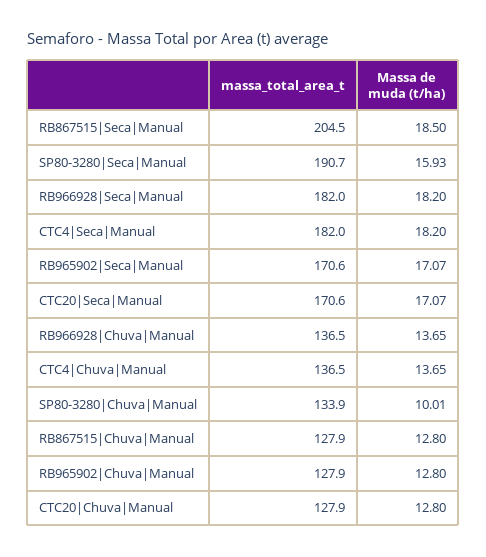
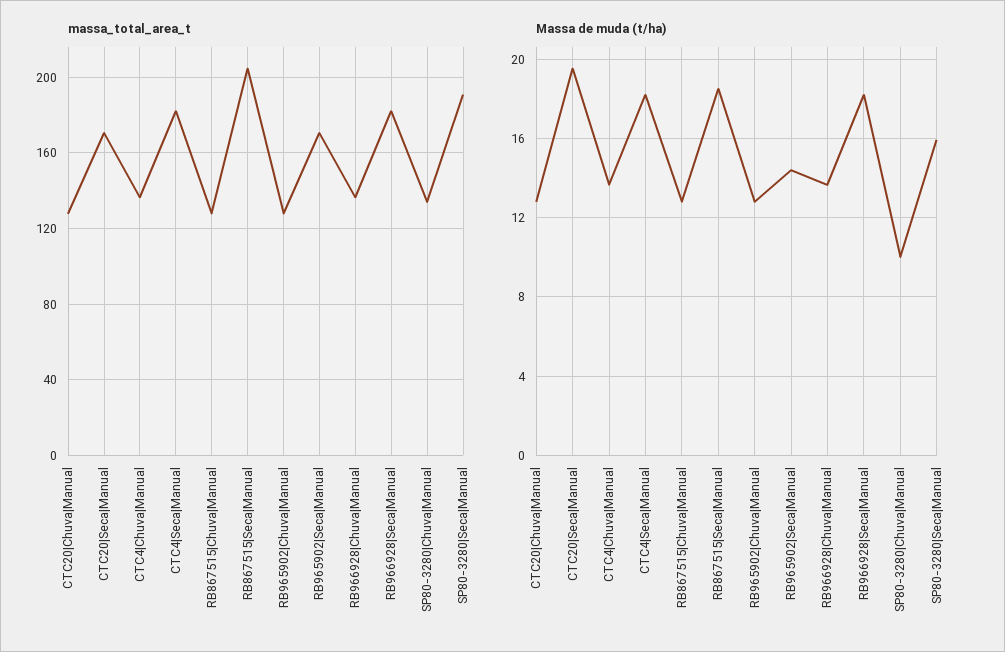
  {
    "massa_total_area_t": {
      "RB867515|Seca|Manual": 204.5,
      "SP80-3280|Seca|Manual": 190.7,
      "RB966928|Seca|Manual": 182,
      "CTC4|Seca|Manual": 182,
      "RB965902|Seca|Manual": 170.6,
      "CTC20|Seca|Manual": 170.6,
      "RB966928|Chuva|Manual": 136.5,
      "CTC4|Chuva|Manual": 136.5,
      "SP80-3280|Chuva|Manual": 133.9,
      "RB867515|Chuva|Manual": 127.9,
      "RB965902|Chuva|Manual": 127.9,
      "CTC20|Chuva|Manual": 127.9
    },
    "Massa de muda (t/ha)": {
      "RB867515|Seca|Manual": 18.5,
      "SP80-3280|Seca|Manual": 15.93,
      "RB966928|Seca|Manual": 18.2,
      "CTC4|Seca|Manual": 18.2,
-     "RB965902|Seca|Manual": 17.07,
+     "RB965902|Seca|Manual": 14.5,
-     "CTC20|Seca|Manual": 17.07,
+     "CTC20|Seca|Manual": 19.5,
      "RB966928|Chuva|Manual": 13.65,
      "CTC4|Chuva|Manual": 13.65,
      "SP80-3280|Chuva|Manual": 10.01,
      "RB867515|Chuva|Manual": 12.8,
      "RB965902|Chuva|Manual": 12.8,
      "CTC20|Chuva|Manual": 12.8
    }
  }

